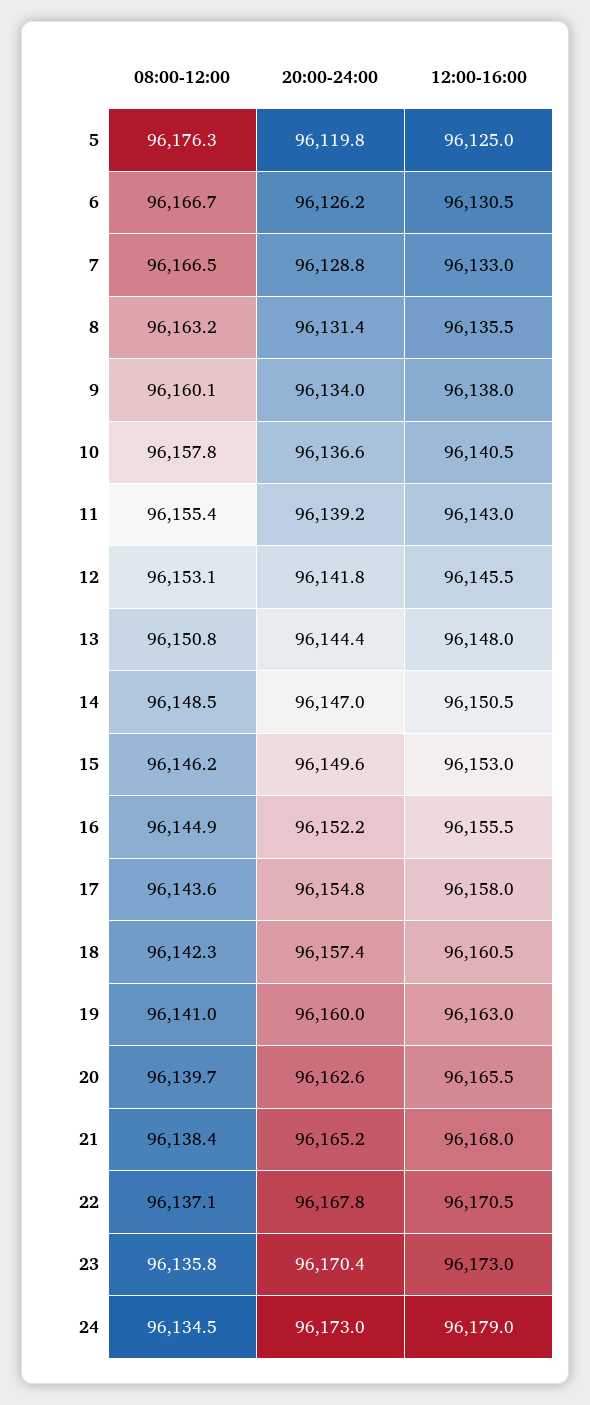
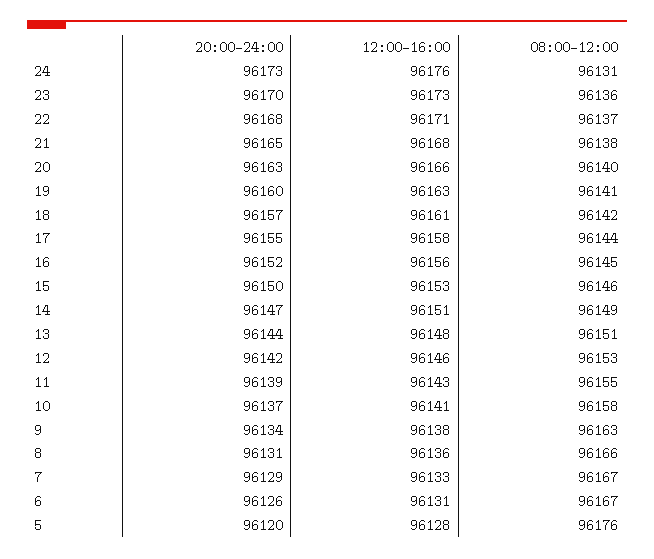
  {
    "08:00-12:00": {
      "5": 96176.3,
      "6": 96166.7,
      "7": 96166.5,
-     "8": 96163.2,
+     "8": 96166,
-     "9": 96160.1,
+     "9": 96163,
      "10": 96157.8,
      "11": 96155.4,
      "12": 96153.1,
      "13": 96150.8,
      "14": 96148.5,
      "15": 96146.2,
      "16": 96144.9,
      "17": 96143.6,
      "18": 96142.3,
      "19": 96141,
      "20": 96139.7,
      "21": 96138.4,
      "22": 96137.1,
      "23": 96135.8,
-     "24": 96134.5
+     "24": 96131
    },
    "20:00-24:00": {
      "5": 96119.8,
      "6": 96126.2,
      "7": 96128.8,
      "8": 96131.4,
      "9": 96134,
      "10": 96136.6,
      "11": 96139.2,
      "12": 96141.8,
      "13": 96144.4,
      "14": 96147,
      "15": 96149.6,
      "16": 96152.2,
      "17": 96154.8,
      "18": 96157.4,
      "19": 96160,
      "20": 96162.6,
      "21": 96165.2,
      "22": 96167.8,
      "23": 96170.4,
      "24": 96173
    },
    "12:00-16:00": {
-     "5": 96125,
+     "5": 96128,
      "6": 96130.5,
      "7": 96133,
      "8": 96135.5,
      "9": 96138,
      "10": 96140.5,
      "11": 96143,
      "12": 96145.5,
      "13": 96148,
      "14": 96150.5,
      "15": 96153,
      "16": 96155.5,
      "17": 96158,
      "18": 96160.5,
      "19": 96163,
      "20": 96165.5,
      "21": 96168,
      "22": 96170.5,
      "23": 96173,
-     "24": 96179
+     "24": 96176
    }
  }

